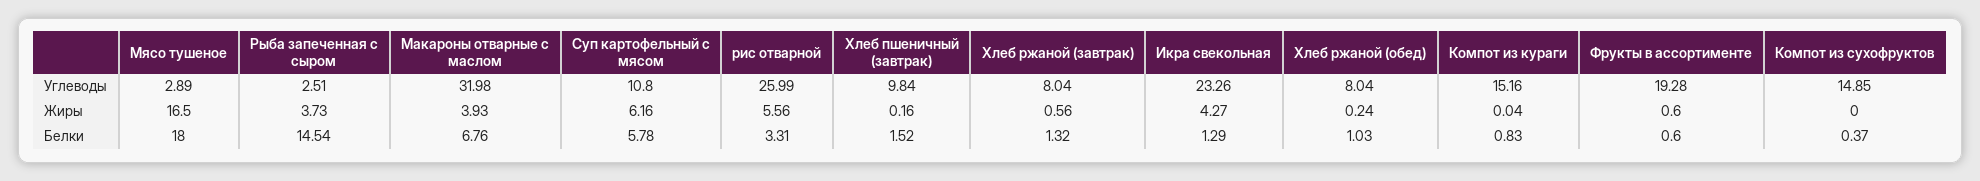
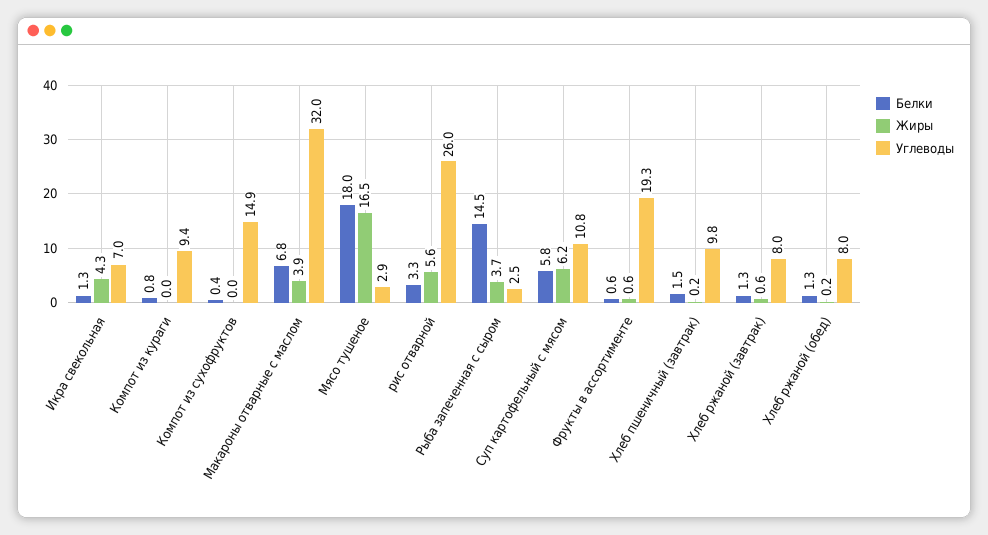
  {
    "Углеводы": {
      "Мясо тушеное": 2.89,
      "Рыба запеченная с сыром": 2.51,
      "Макароны отварные с маслом": 31.98,
      "Суп картофельный с мясом": 10.8,
      "рис отварной": 25.99,
      "Хлеб пшеничный (завтрак)": 9.84,
      "Хлеб ржаной (завтрак)": 8.04,
-     "Икра свекольная": 23.26,
+     "Икра свекольная": 7,
      "Хлеб ржаной (обед)": 8.04,
-     "Компот из кураги": 15.16,
+     "Компот из кураги": 9.4,
      "Фрукты в ассортименте": 19.28,
      "Компот из сухофруктов": 14.85
    },
    "Жиры": {
      "Мясо тушеное": 16.5,
      "Рыба запеченная с сыром": 3.73,
      "Макароны отварные с маслом": 3.93,
      "Суп картофельный с мясом": 6.16,
      "рис отварной": 5.56,
      "Хлеб пшеничный (завтрак)": 0.16,
      "Хлеб ржаной (завтрак)": 0.56,
      "Икра свекольная": 4.27,
      "Хлеб ржаной (обед)": 0.24,
      "Компот из кураги": 0.04,
      "Фрукты в ассортименте": 0.6,
      "Компот из сухофруктов": 0
    },
    "Белки": {
      "Мясо тушеное": 18,
      "Рыба запеченная с сыром": 14.54,
      "Макароны отварные с маслом": 6.76,
      "Суп картофельный с мясом": 5.78,
      "рис отварной": 3.31,
      "Хлеб пшеничный (завтрак)": 1.52,
      "Хлеб ржаной (завтрак)": 1.32,
      "Икра свекольная": 1.29,
-     "Хлеб ржаной (обед)": 1.03,
+     "Хлеб ржаной (обед)": 1.3,
      "Компот из кураги": 0.83,
      "Фрукты в ассортименте": 0.6,
      "Компот из сухофруктов": 0.37
    }
  }

